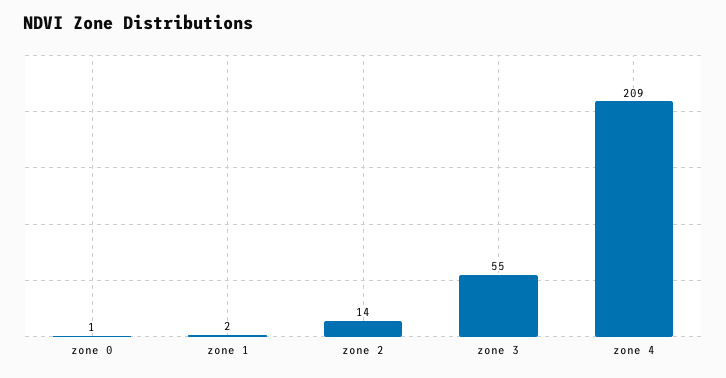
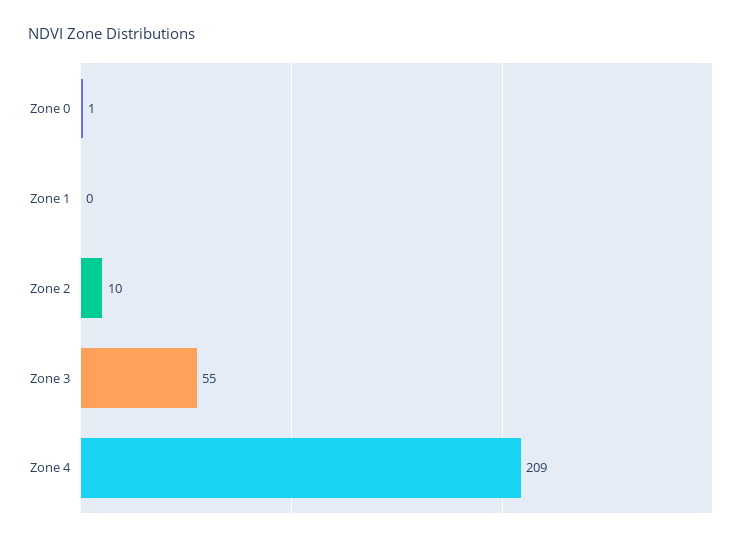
  {
    "zone 0": 1,
-   "zone 1": 2,
+   "zone 1": 0,
-   "zone 2": 14,
+   "zone 2": 10,
    "zone 3": 55,
    "zone 4": 209
  }

